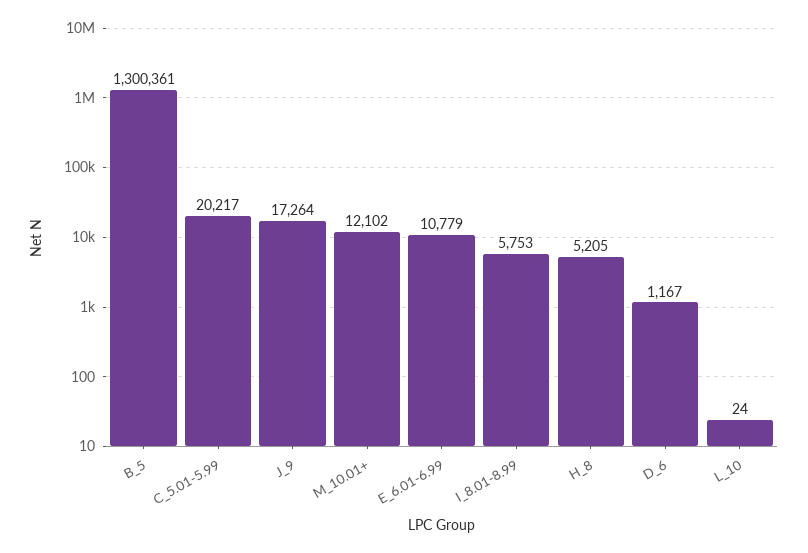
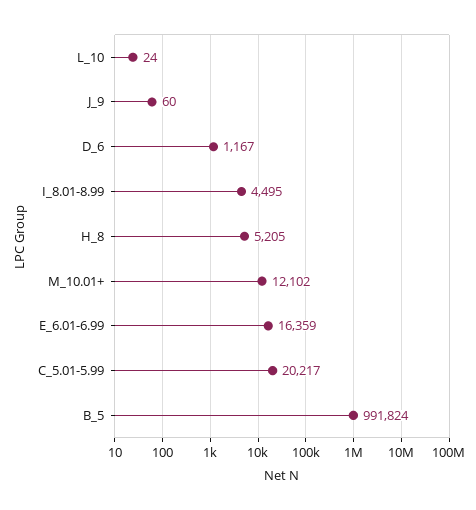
  {
-   "B_5": 1300361,
+   "B_5": 991824,
    "C_5.01-5.99": 20217,
-   "J_9": 17264,
+   "J_9": 60,
    "M_10.01+": 12102,
-   "E_6.01-6.99": 10779,
+   "E_6.01-6.99": 16359,
-   "I_8.01-8.99": 5753,
+   "I_8.01-8.99": 4495,
    "H_8": 5205,
    "D_6": 1167,
    "L_10": 24
  }

